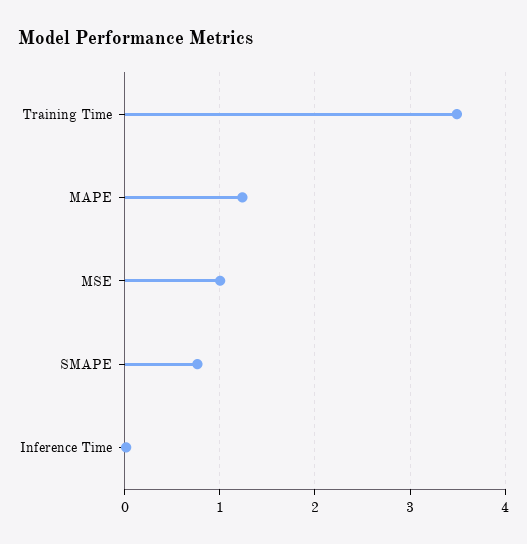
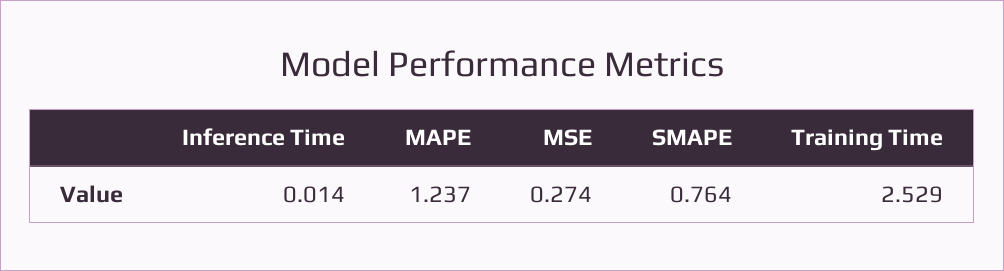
  {
-   "Training Time": 3.5,
+   "Training Time": 2.529,
    "MAPE": 1.237,
-   "MSE": 1,
+   "MSE": 0.274,
    "SMAPE": 0.764,
    "Inference Time": 0.014
  }

